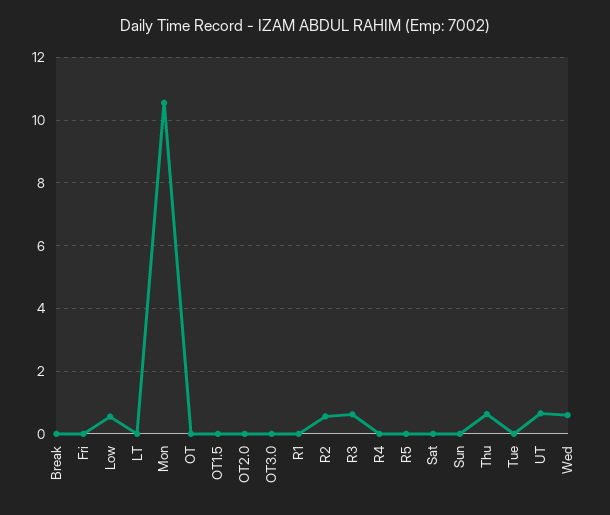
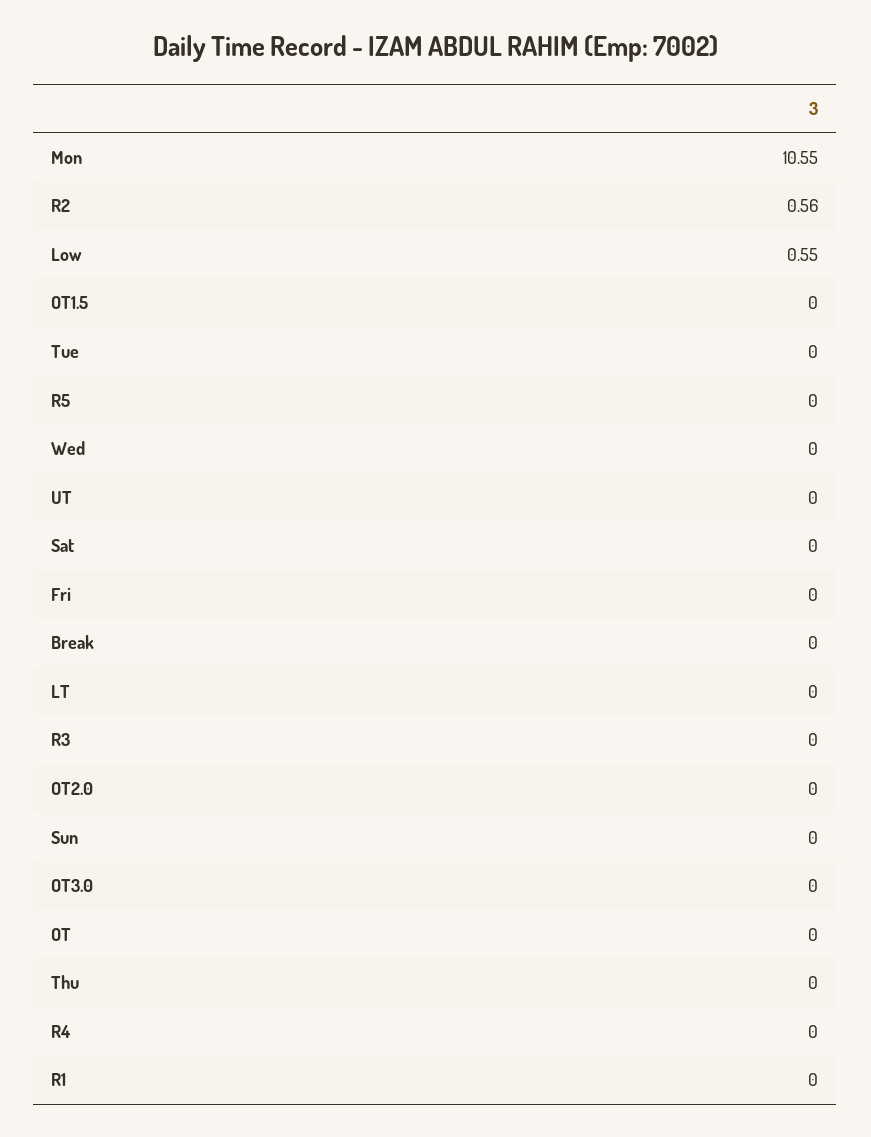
  {
    "Break": 0,
    "Fri": 0,
    "Low": 0.55,
    "LT": 0,
    "Mon": 10.55,
    "OT": 0,
    "OT1.5": 0,
    "OT2.0": 0,
    "OT3.0": 0,
    "R1": 0,
    "R2": 0.56,
-   "R3": 0.6,
+   "R3": 0,
    "R4": 0,
    "R5": 0,
    "Sat": 0,
    "Sun": 0,
-   "Thu": 0.6,
+   "Thu": 0,
    "Tue": 0,
-   "UT": 0.6,
+   "UT": 0,
-   "Wed": 0.6
+   "Wed": 0
  }

